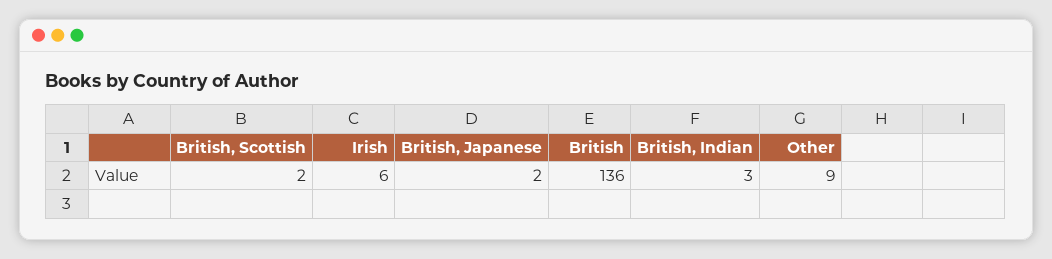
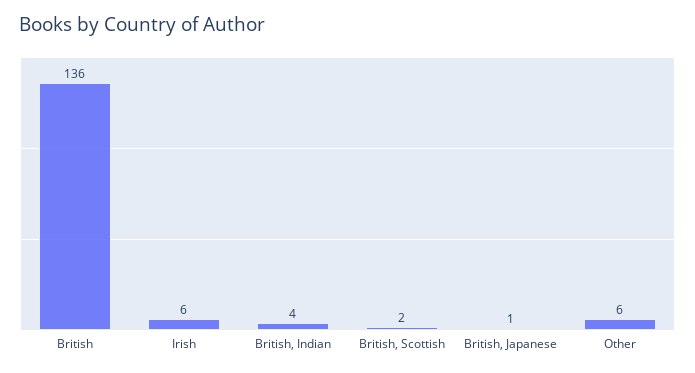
  {
    "British, Scottish": 2,
    "Irish": 6,
-   "British, Japanese": 2,
+   "British, Japanese": 1,
    "British": 136,
-   "British, Indian": 3,
+   "British, Indian": 4,
-   "Other": 9
+   "Other": 6
  }

